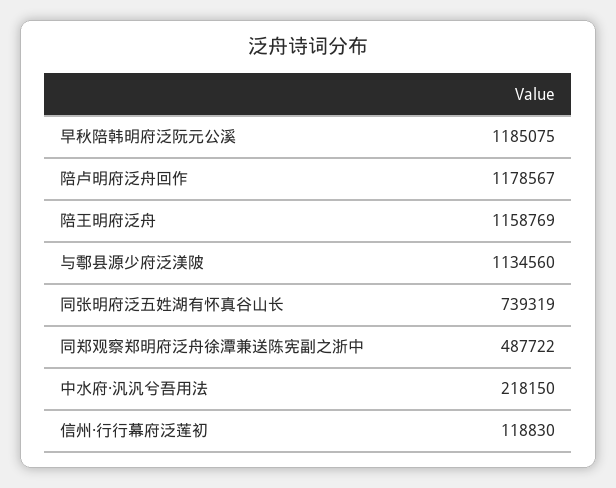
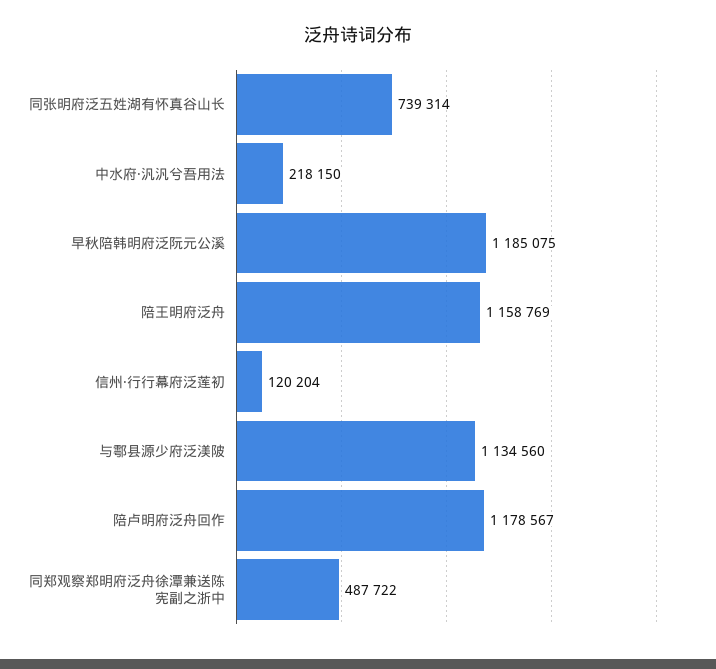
  {
    "早秋陪韩明府泛阮元公溪": 1185075,
    "陪卢明府泛舟回作": 1178567,
    "陪王明府泛舟": 1158769,
    "与鄠县源少府泛渼陂": 1134560,
-   "同张明府泛五姓湖有怀真谷山长": 739319,
+   "同张明府泛五姓湖有怀真谷山长": 739314,
    "同郑观察郑明府泛舟徐潭兼送陈宪副之浙中": 487722,
    "中水府·汎汎兮吾用法": 218150,
-   "信州·行行幕府泛莲初": 118830
+   "信州·行行幕府泛莲初": 120204
  }

